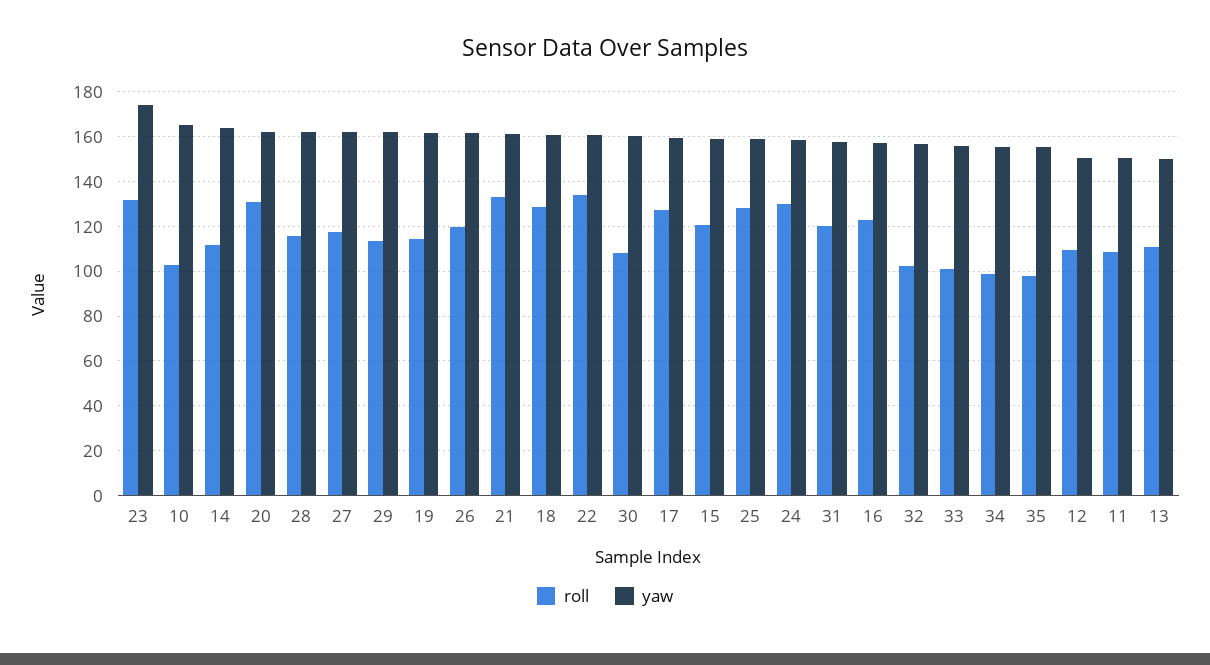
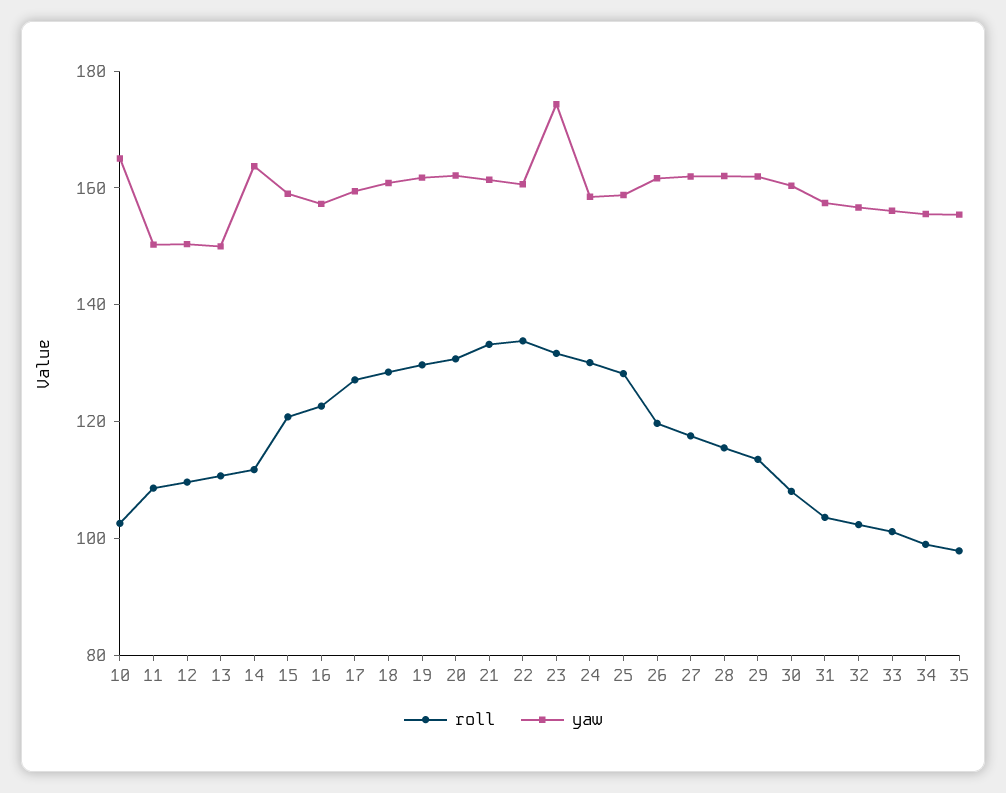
  {
    "roll": {
      "23": 130,
      "10": 105,
      "14": 110,
      "20": 130,
      "28": 115,
      "27": 120,
      "29": 115,
-     "19": 115,
+     "19": 130,
      "26": 120,
      "21": 135,
      "18": 130,
      "22": 135,
      "30": 110,
      "17": 125,
      "15": 120,
      "25": 130,
      "24": 130,
-     "31": 120,
+     "31": 105,
      "16": 125,
      "32": 100,
      "33": 100,
      "34": 100,
      "35": 100,
      "12": 110,
      "11": 110,
      "13": 110
    },
    "yaw": {
      "23": 175,
      "10": 165,
      "14": 165,
      "20": 160,
      "28": 160,
      "27": 160,
      "29": 160,
      "19": 160,
      "26": 160,
      "21": 160,
      "18": 160,
      "22": 160,
      "30": 160,
      "17": 160,
      "15": 160,
      "25": 160,
      "24": 160,
      "31": 155,
      "16": 155,
      "32": 155,
      "33": 155,
      "34": 155,
      "35": 155,
      "12": 150,
      "11": 150,
      "13": 150
    }
  }

